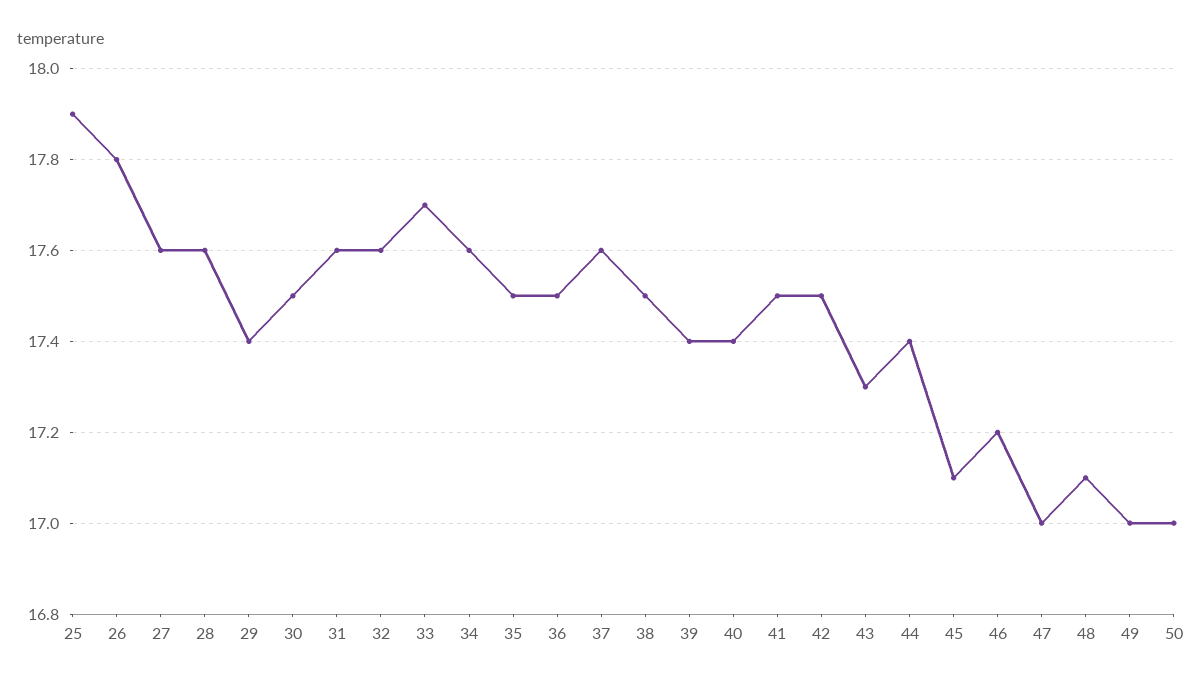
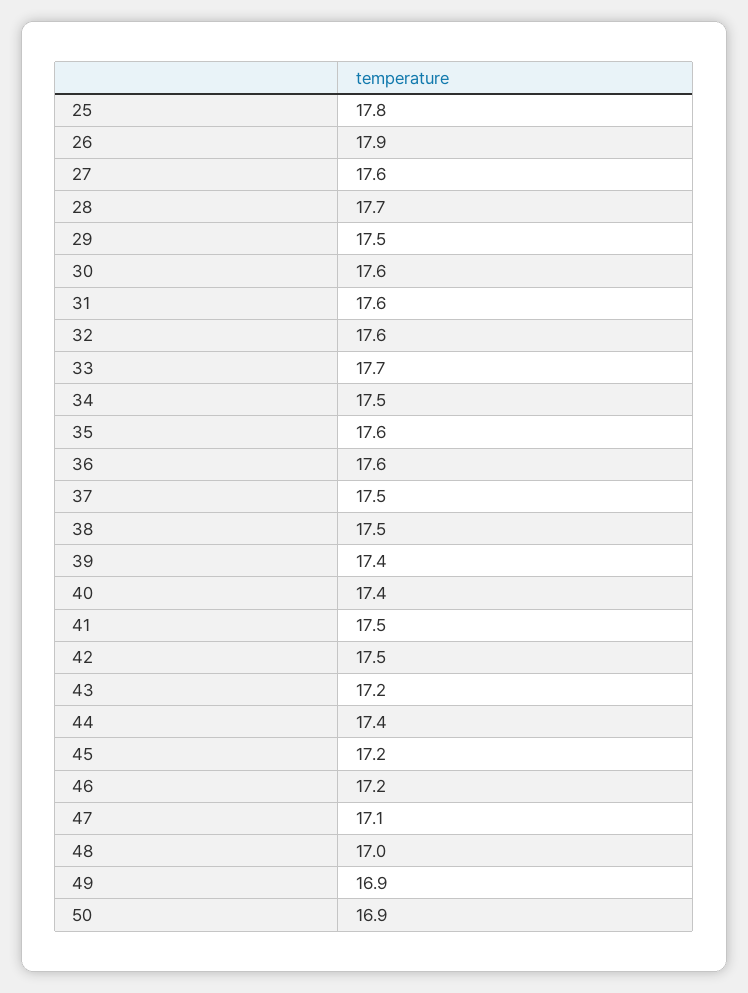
  {
-   "25": 17.9,
+   "25": 17.8,
-   "26": 17.8,
+   "26": 17.9,
    "27": 17.6,
-   "28": 17.6,
+   "28": 17.7,
-   "29": 17.4,
+   "29": 17.5,
-   "30": 17.5,
+   "30": 17.6,
    "31": 17.6,
    "32": 17.6,
    "33": 17.7,
-   "34": 17.6,
+   "34": 17.5,
-   "35": 17.5,
+   "35": 17.6,
-   "36": 17.5,
+   "36": 17.6,
-   "37": 17.6,
+   "37": 17.5,
    "38": 17.5,
    "39": 17.4,
    "40": 17.4,
    "41": 17.5,
    "42": 17.5,
-   "43": 17.3,
+   "43": 17.2,
    "44": 17.4,
-   "45": 17.1,
+   "45": 17.2,
    "46": 17.2,
-   "47": 17,
+   "47": 17.1,
-   "48": 17.1,
+   "48": 17,
-   "49": 17,
+   "49": 16.9,
-   "50": 17
+   "50": 16.9
  }

